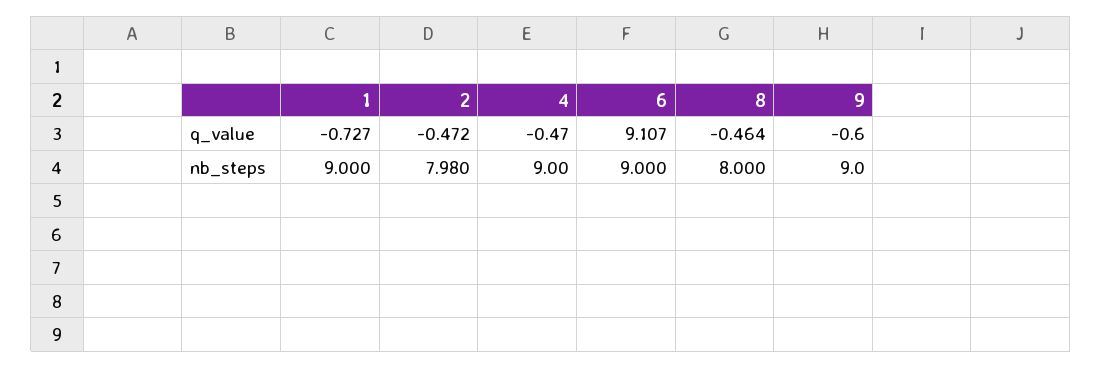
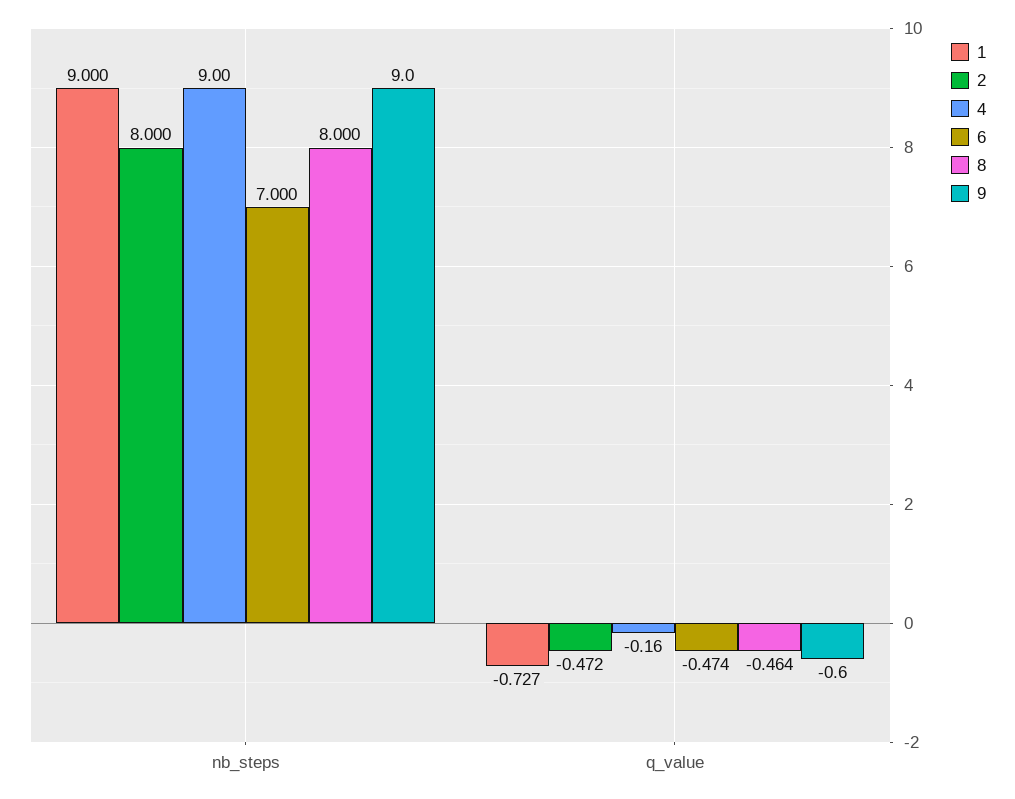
  {
    "1": {
      "q_value": -0.727,
      "nb_steps": 9
    },
    "2": {
      "q_value": -0.472,
-     "nb_steps": 7.98
+     "nb_steps": 8
    },
    "4": {
-     "q_value": -0.47,
+     "q_value": -0.16,
      "nb_steps": 9
    },
    "6": {
-     "q_value": 9.107,
+     "q_value": -0.474,
-     "nb_steps": 9
+     "nb_steps": 7
    },
    "8": {
      "q_value": -0.464,
      "nb_steps": 8
    },
    "9": {
      "q_value": -0.6,
      "nb_steps": 9
    }
  }

